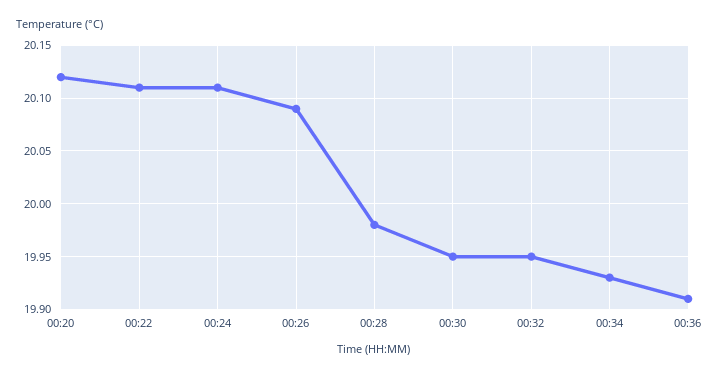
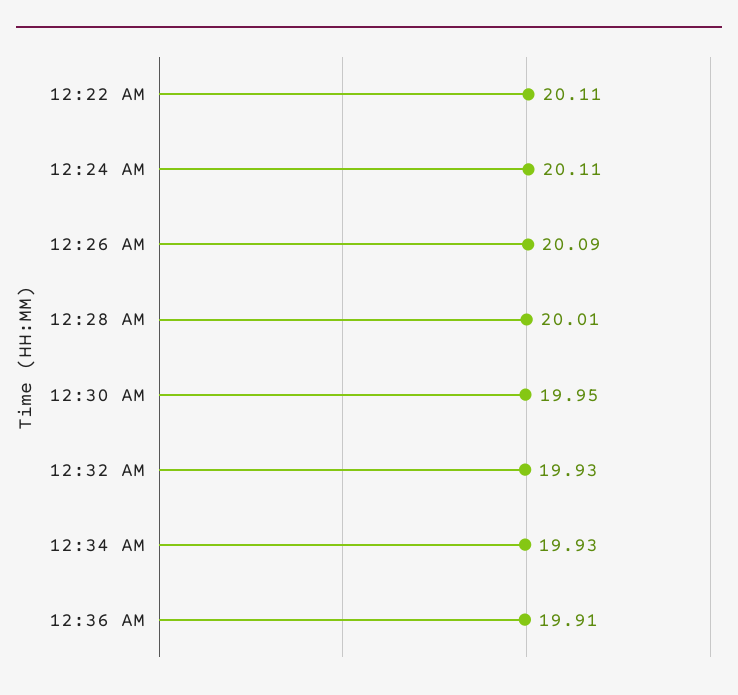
  {
-   "00:20": 20.12,
    "00:22": 20.11,
    "00:24": 20.11,
    "00:26": 20.09,
-   "00:28": 19.98,
+   "00:28": 20.01,
    "00:30": 19.95,
-   "00:32": 19.95,
+   "00:32": 19.93,
    "00:34": 19.93,
    "00:36": 19.91
  }

